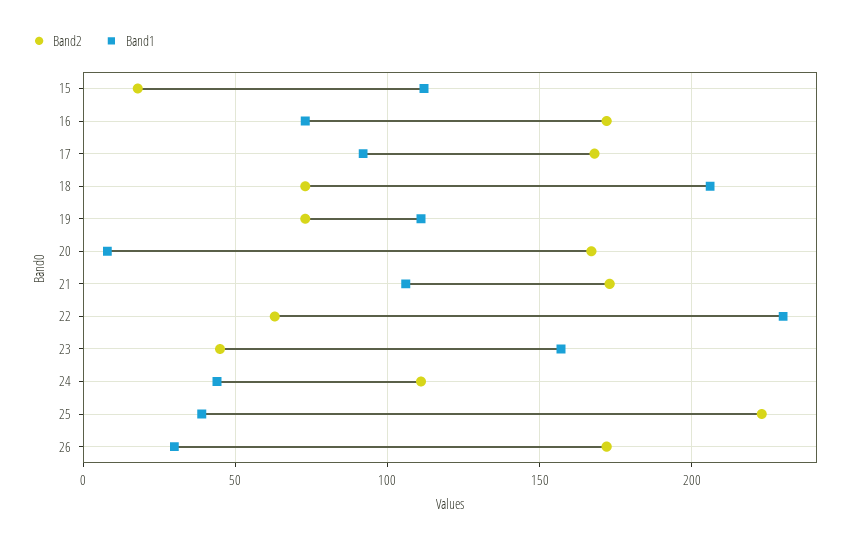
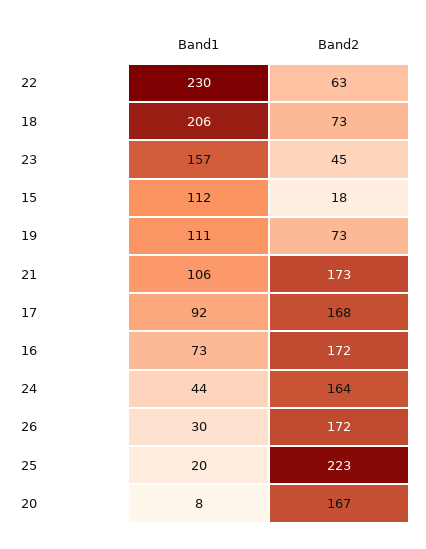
  {
    "Band2": {
      "15": 18,
      "16": 172,
      "17": 168,
      "18": 73,
      "19": 73,
      "20": 167,
      "21": 173,
      "22": 63,
      "23": 45,
-     "24": 110,
+     "24": 164,
      "25": 223,
      "26": 172
    },
    "Band1": {
      "15": 112,
      "16": 73,
      "17": 92,
      "18": 206,
      "19": 111,
      "20": 8,
      "21": 106,
      "22": 230,
      "23": 157,
      "24": 44,
-     "25": 40,
+     "25": 20,
      "26": 30
    }
  }

